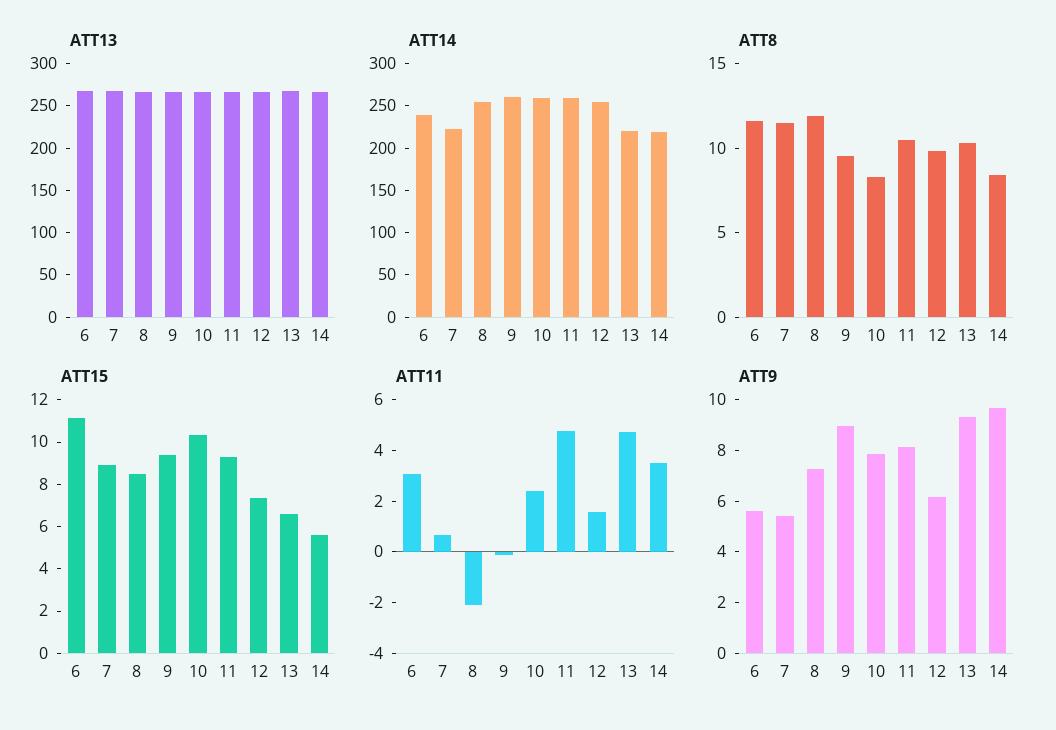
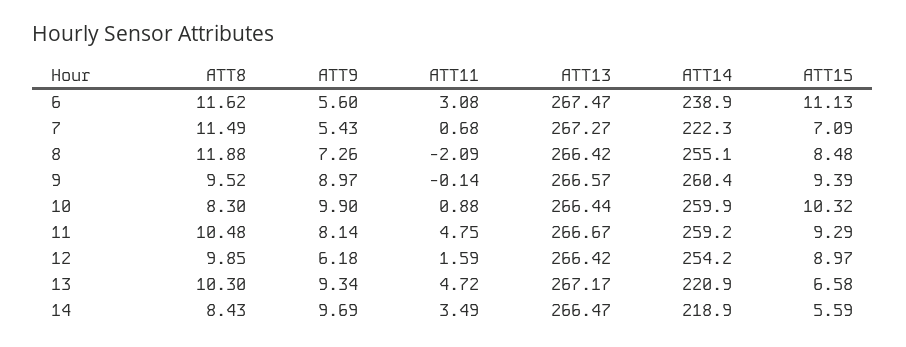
  {
    "ATT13": {
      "6": 267.47,
      "7": 267.27,
      "8": 266.42,
      "9": 266.57,
      "10": 266.44,
      "11": 266.67,
      "12": 266.42,
      "13": 267.17,
      "14": 266.47
    },
    "ATT14": {
      "6": 238.9,
      "7": 222.3,
      "8": 255.1,
      "9": 260.4,
      "10": 259.9,
      "11": 259.2,
      "12": 254.2,
      "13": 220.9,
      "14": 218.9
    },
    "ATT8": {
      "6": 11.62,
      "7": 11.49,
      "8": 11.88,
      "9": 9.52,
      "10": 8.3,
      "11": 10.48,
      "12": 9.85,
      "13": 10.3,
      "14": 8.43
    },
    "ATT15": {
      "6": 11.13,
-     "7": 9,
+     "7": 7.09,
      "8": 8.48,
      "9": 9.39,
      "10": 10.32,
      "11": 9.29,
-     "12": 7.5,
+     "12": 8.97,
      "13": 6.58,
      "14": 5.59
    },
    "ATT11": {
      "6": 3.08,
      "7": 0.68,
      "8": -2.09,
      "9": -0.14,
-     "10": 2.5,
+     "10": 0.88,
      "11": 4.75,
      "12": 1.59,
      "13": 4.72,
      "14": 3.49
    },
    "ATT9": {
      "6": 5.6,
      "7": 5.43,
      "8": 7.26,
      "9": 8.97,
-     "10": 8,
+     "10": 9.9,
      "11": 8.14,
      "12": 6.18,
      "13": 9.34,
      "14": 9.69
    }
  }

